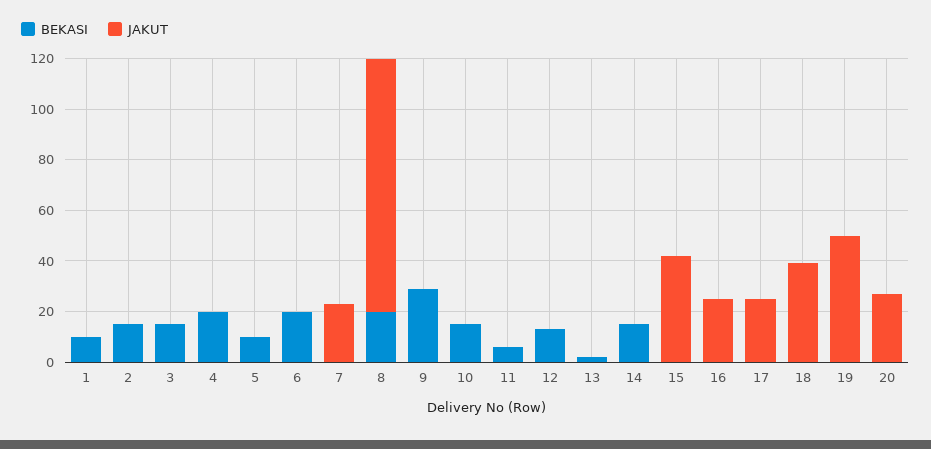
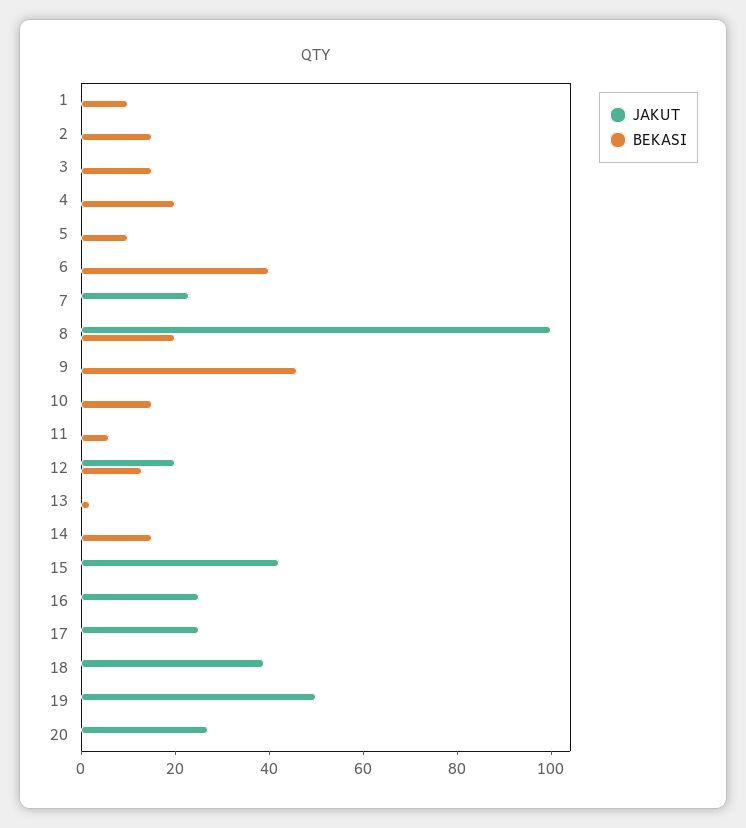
  {
    "BEKASI": {
      "1": 10,
      "2": 15,
      "3": 15,
      "4": 20,
      "5": 10,
-     "6": 20,
+     "6": 40,
      "7": 0,
      "8": 20,
-     "9": 30,
+     "9": 45,
      "10": 15,
      "11": 5,
      "12": 15,
      "13": 0,
      "14": 15,
      "15": 0,
      "16": 0,
      "17": 0,
      "18": 0,
      "19": 0,
      "20": 0
    },
    "JAKUT": {
      "1": 0,
      "2": 0,
      "3": 0,
      "4": 0,
      "5": 0,
      "6": 0,
      "7": 25,
      "8": 100,
      "9": 0,
      "10": 0,
      "11": 0,
-     "12": 0,
+     "12": 20,
      "13": 0,
      "14": 0,
      "15": 40,
      "16": 25,
      "17": 25,
      "18": 40,
      "19": 50,
      "20": 25
    }
  }

